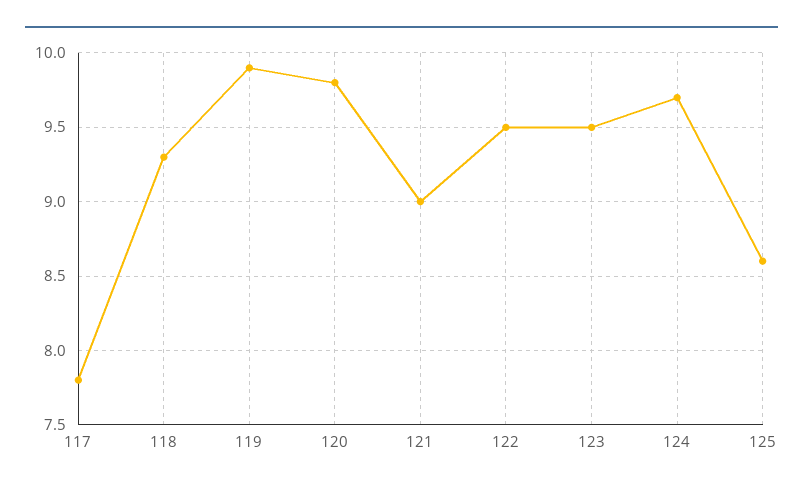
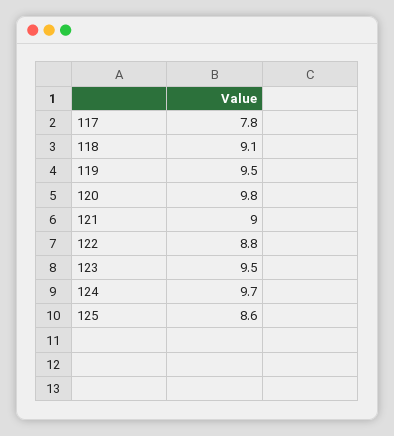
  {
    "117": 7.8,
-   "118": 9.3,
+   "118": 9.1,
-   "119": 9.9,
+   "119": 9.5,
    "120": 9.8,
    "121": 9,
-   "122": 9.5,
+   "122": 8.8,
    "123": 9.5,
    "124": 9.7,
    "125": 8.6
  }

